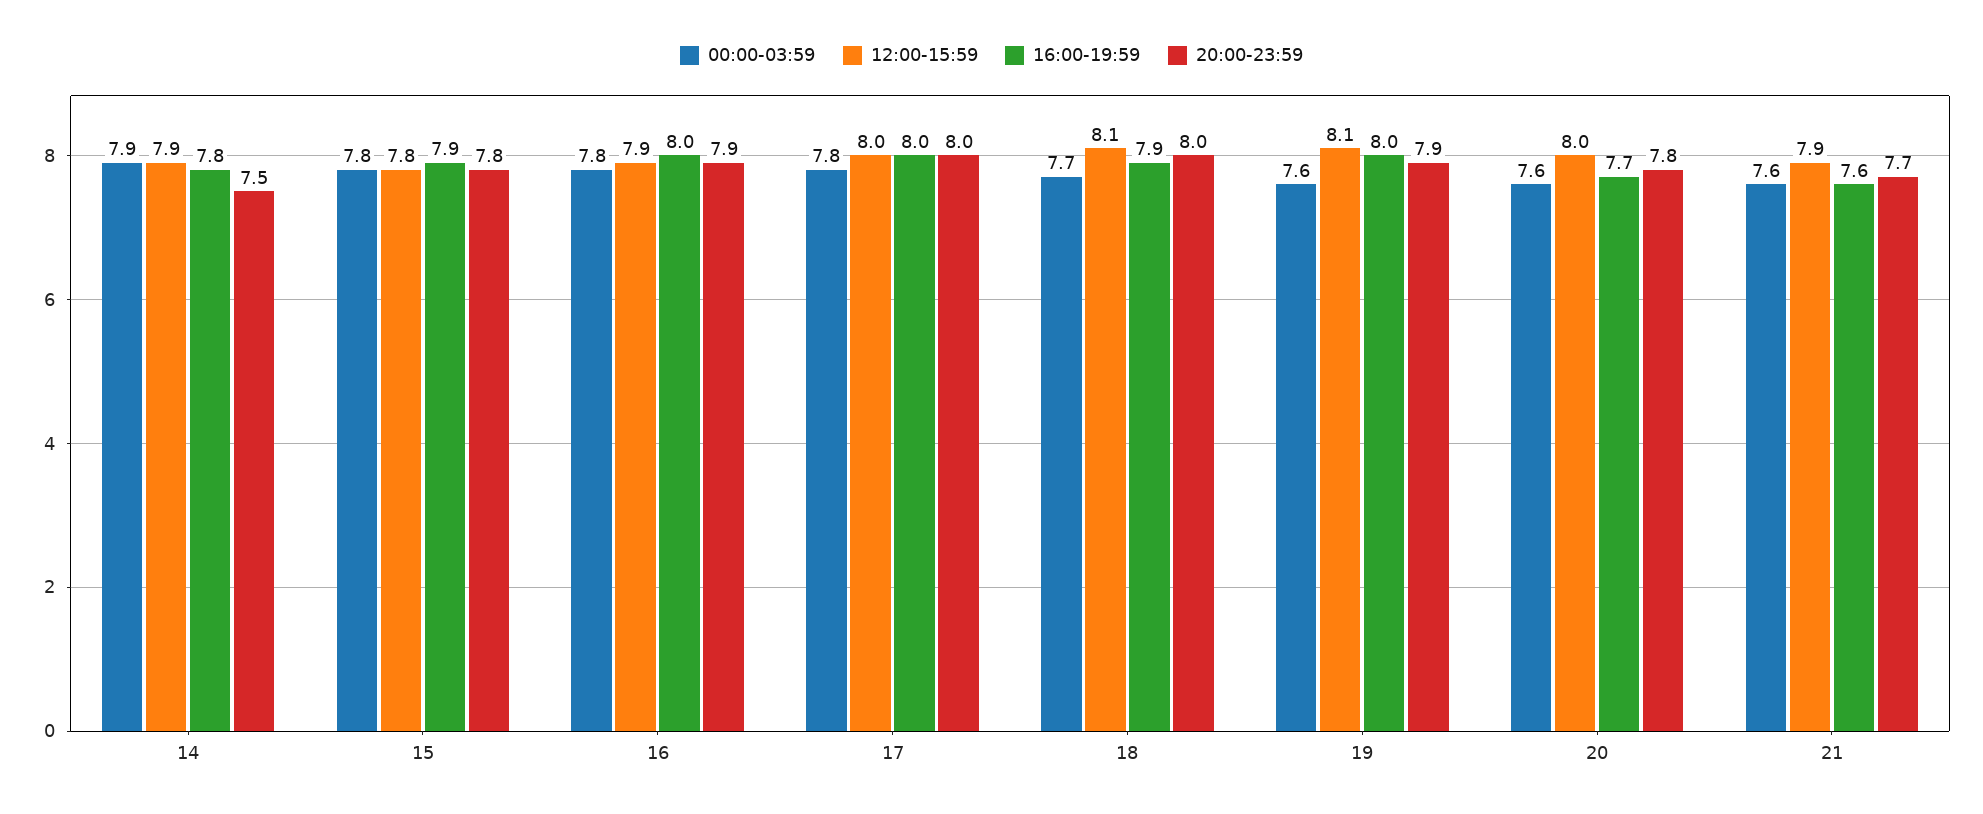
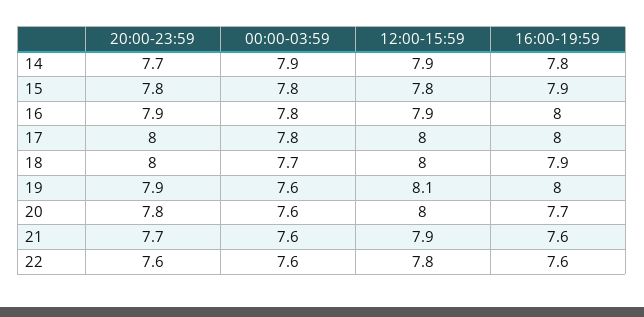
  {
    "00:00-03:59": {
      "14": 7.9,
      "15": 7.8,
      "16": 7.8,
      "17": 7.8,
      "18": 7.7,
      "19": 7.6,
      "20": 7.6,
-     "21": 7.6
+     "21": 7.6,
+     "22": 7.6
    },
    "12:00-15:59": {
      "14": 7.9,
      "15": 7.8,
      "16": 7.9,
      "17": 8,
-     "18": 8.1,
+     "18": 8,
      "19": 8.1,
      "20": 8,
-     "21": 7.9
+     "21": 7.9,
+     "22": 7.8
    },
    "16:00-19:59": {
      "14": 7.8,
      "15": 7.9,
      "16": 8,
      "17": 8,
      "18": 7.9,
      "19": 8,
      "20": 7.7,
-     "21": 7.6
+     "21": 7.6,
+     "22": 7.6
    },
    "20:00-23:59": {
-     "14": 7.5,
+     "14": 7.7,
      "15": 7.8,
      "16": 7.9,
      "17": 8,
      "18": 8,
      "19": 7.9,
      "20": 7.8,
-     "21": 7.7
+     "21": 7.7,
+     "22": 7.6
    }
  }

